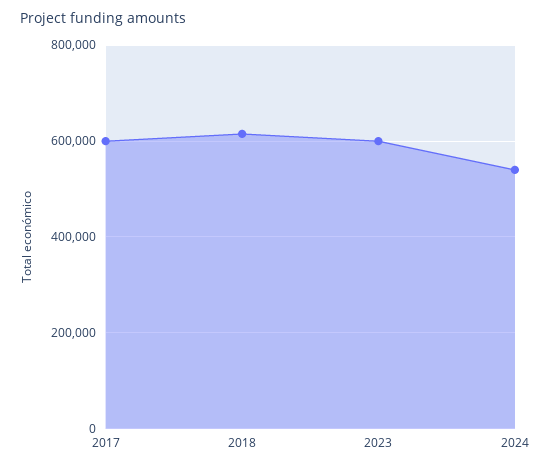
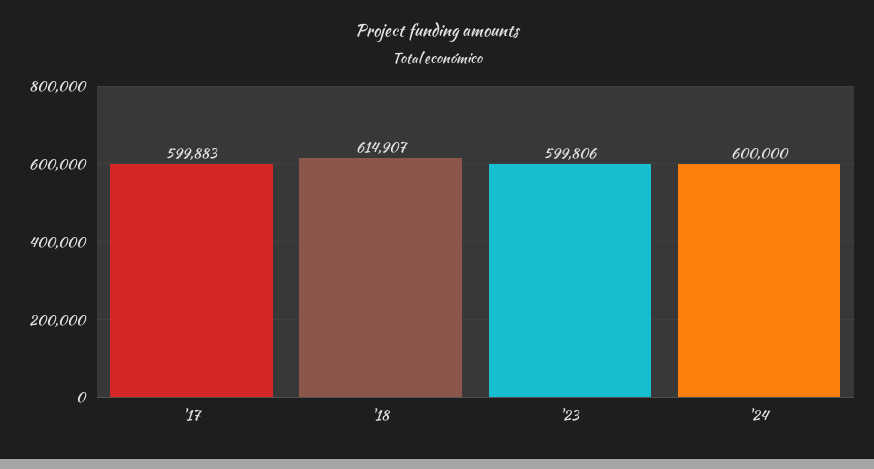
  {
    "2017": 599883,
    "2018": 614907,
    "2023": 599806,
-   "2024": 540000
+   "2024": 600000
  }

